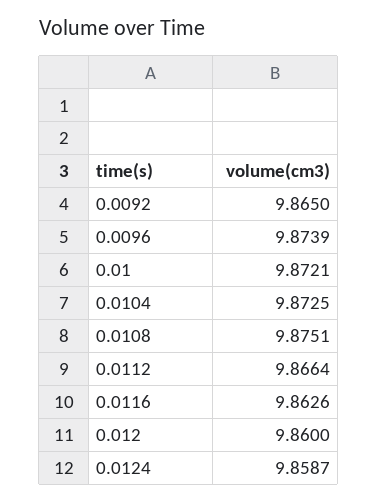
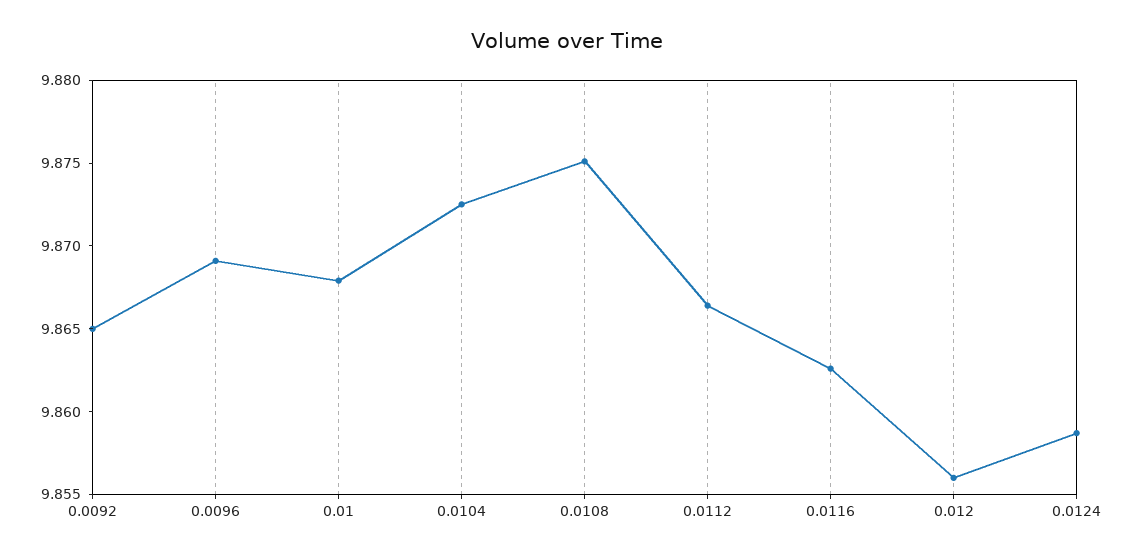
  {
    "0.0092": 9.865,
-   "0.0096": 9.8739,
+   "0.0096": 9.869,
-   "0.01": 9.8721,
+   "0.01": 9.868,
    "0.0104": 9.8725,
    "0.0108": 9.8751,
    "0.0112": 9.8664,
    "0.0116": 9.8626,
-   "0.012": 9.86,
+   "0.012": 9.856,
    "0.0124": 9.8587
  }

